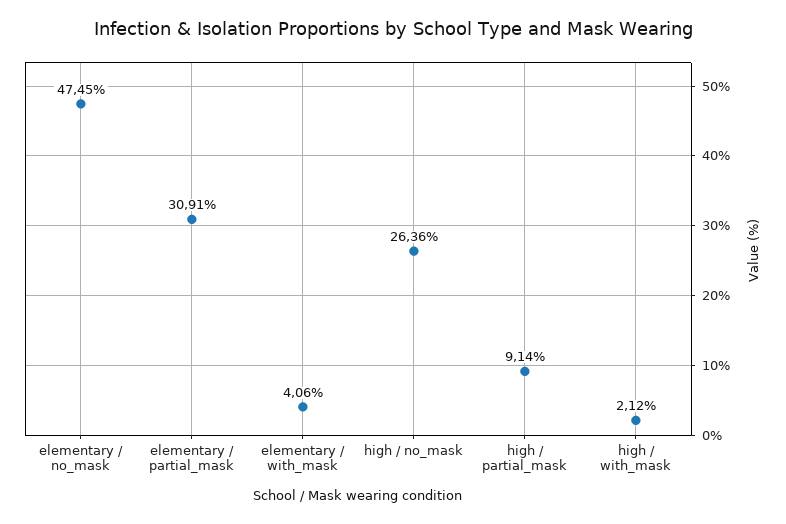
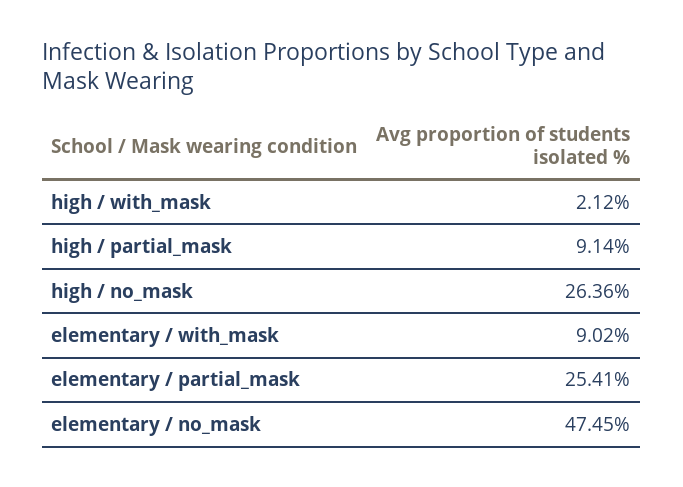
  {
    "elementary / no_mask": 47.45,
-   "elementary / partial_mask": 30.91,
+   "elementary / partial_mask": 25.41,
-   "elementary / with_mask": 4.06,
+   "elementary / with_mask": 9.02,
    "high / no_mask": 26.36,
    "high / partial_mask": 9.14,
    "high / with_mask": 2.12
  }

